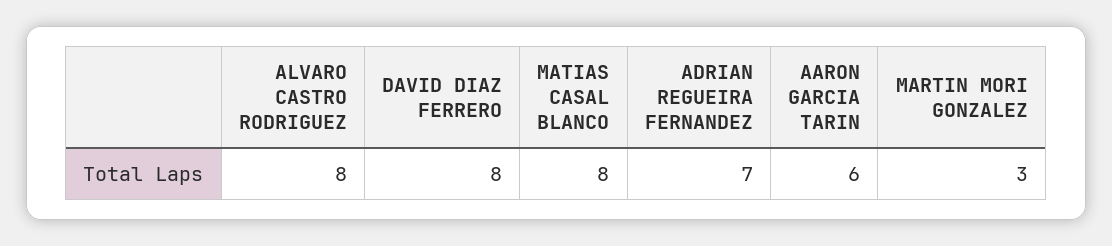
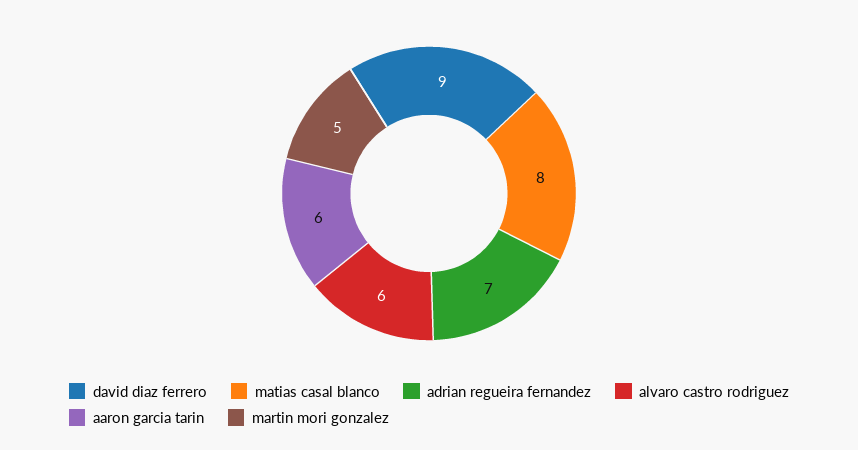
  {
-   "ALVARO CASTRO RODRIGUEZ": 8,
+   "ALVARO CASTRO RODRIGUEZ": 6,
-   "DAVID DIAZ FERRERO": 8,
+   "DAVID DIAZ FERRERO": 9,
    "MATIAS CASAL BLANCO": 8,
    "ADRIAN REGUEIRA FERNANDEZ": 7,
    "AARON GARCIA TARIN": 6,
-   "MARTIN MORI GONZALEZ": 3
+   "MARTIN MORI GONZALEZ": 5
  }

